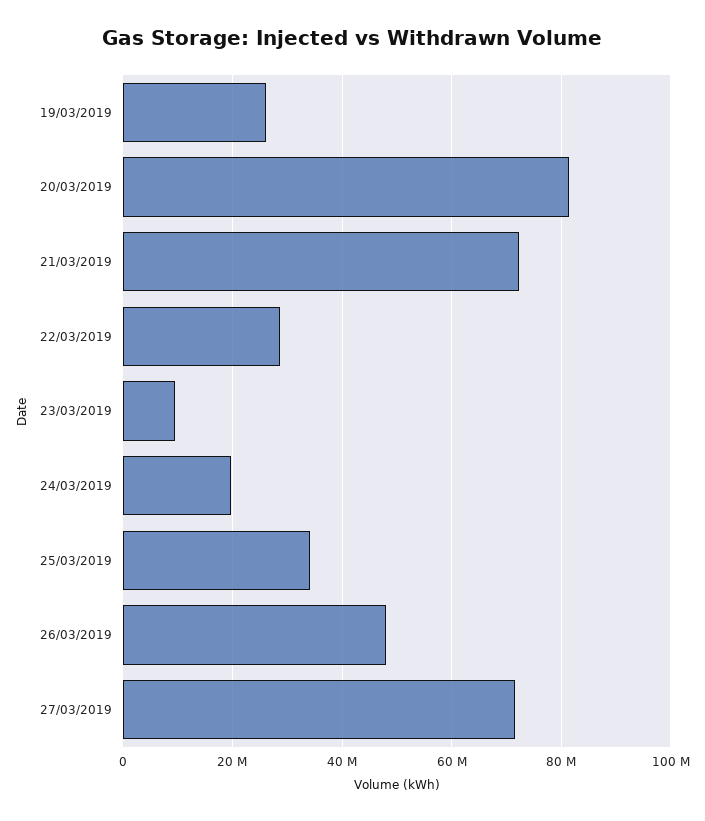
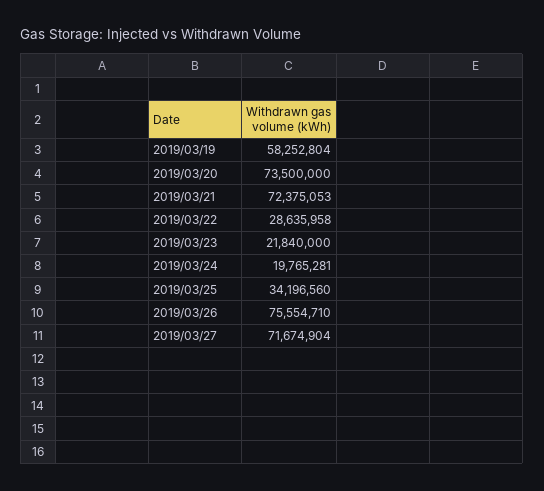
  {
-   "19/03/2019": 26000000,
+   "19/03/2019": 58252804,
-   "20/03/2019": 82000000,
+   "20/03/2019": 73500000,
    "21/03/2019": 72375053,
    "22/03/2019": 28635958,
-   "23/03/2019": 10000000,
+   "23/03/2019": 21840000,
    "24/03/2019": 19765281,
    "25/03/2019": 34196560,
-   "26/03/2019": 48000000,
+   "26/03/2019": 75554710,
    "27/03/2019": 71674904
  }

